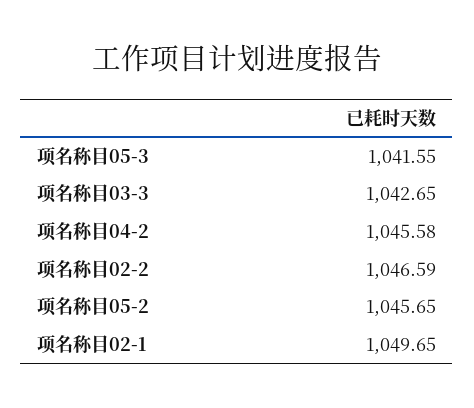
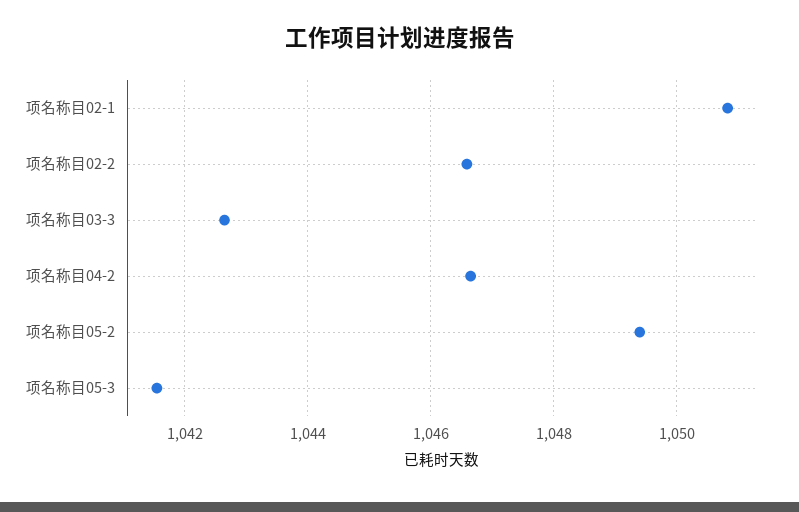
  {
    "项名称目05-3": 1041.55,
    "项名称目03-3": 1042.65,
-   "项名称目04-2": 1045.58,
+   "项名称目04-2": 1046.6,
    "项名称目02-2": 1046.59,
-   "项名称目05-2": 1045.65,
+   "项名称目05-2": 1049.4,
-   "项名称目02-1": 1049.65
+   "项名称目02-1": 1050.8
  }

